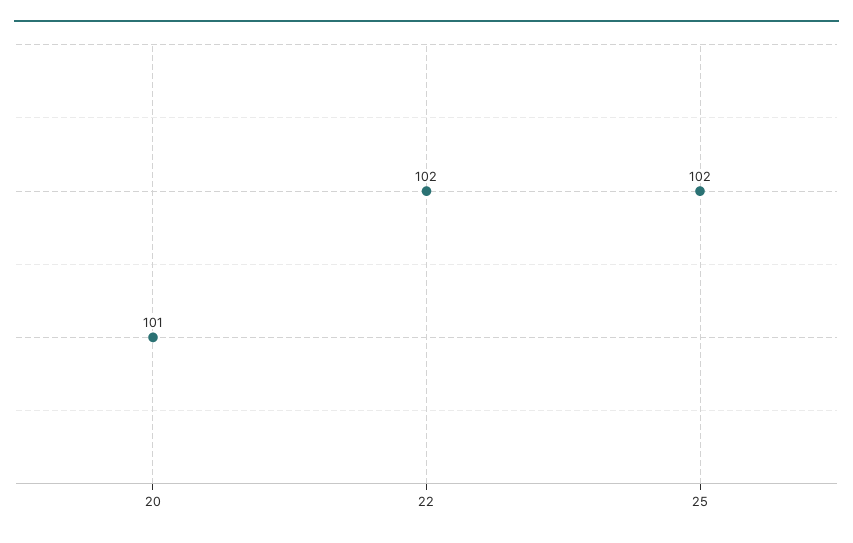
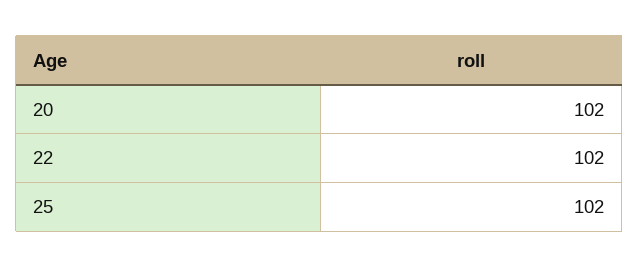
  {
-   "20": 101,
+   "20": 102,
    "22": 102,
    "25": 102
  }

